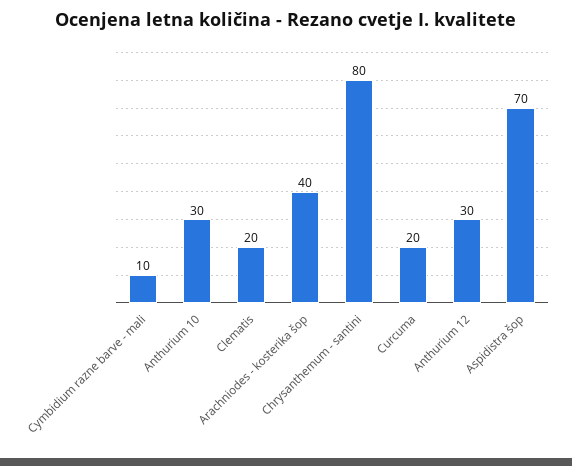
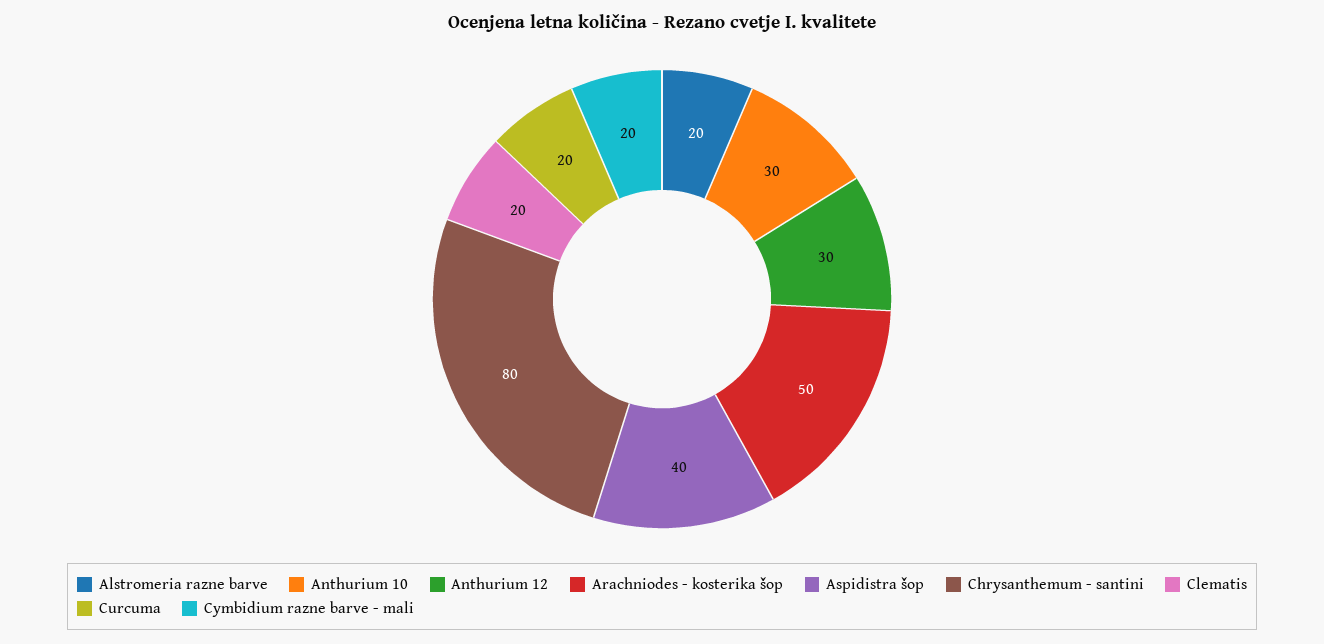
  {
-   "Cymbidium razne barve - mali": 10,
+   "Cymbidium razne barve - mali": 20,
    "Anthurium 10": 30,
    "Clematis": 20,
-   "Arachniodes - kosterika šop": 40,
+   "Arachniodes - kosterika šop": 50,
    "Chrysanthemum - santini": 80,
    "Curcuma": 20,
    "Anthurium 12": 30,
-   "Aspidistra šop": 70
+   "Aspidistra šop": 40,
+   "Alstromeria razne barve": 20
  }

